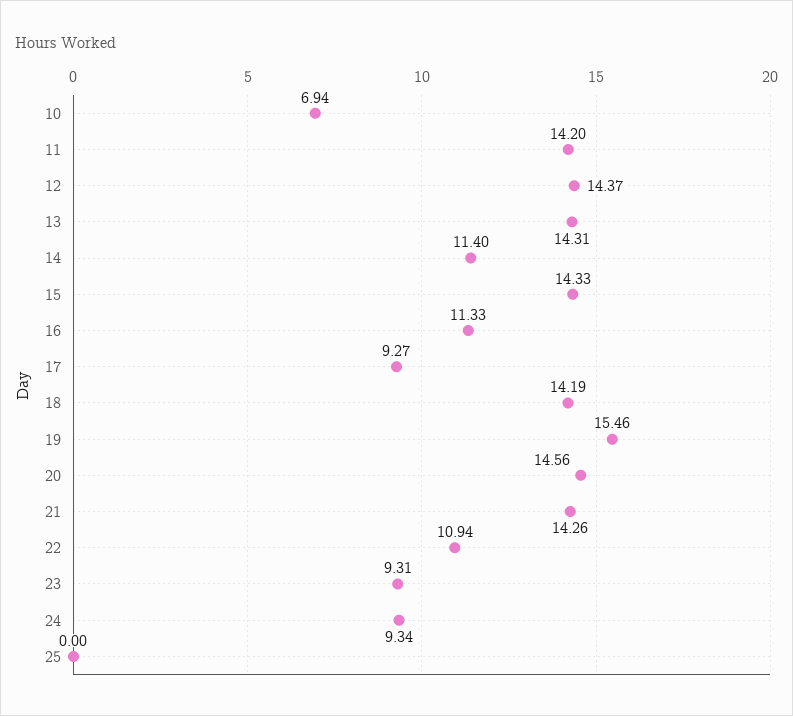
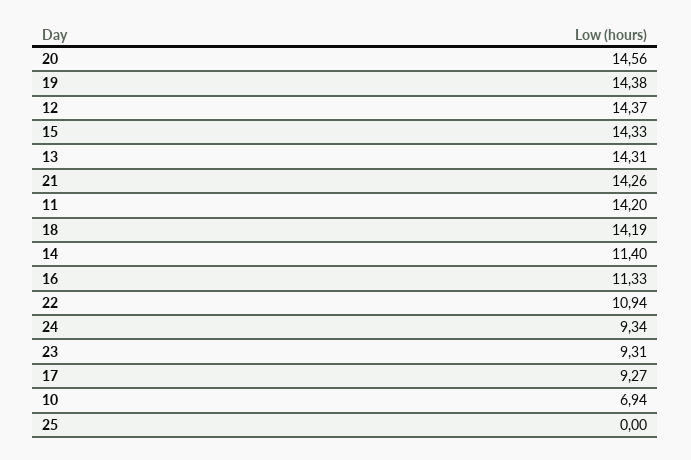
  {
    "10": 6.94,
    "11": 14.2,
    "12": 14.37,
    "13": 14.31,
    "14": 11.4,
    "15": 14.33,
    "16": 11.33,
    "17": 9.27,
    "18": 14.19,
-   "19": 15.46,
+   "19": 14.38,
    "20": 14.56,
    "21": 14.26,
    "22": 10.94,
    "23": 9.31,
    "24": 9.34,
    "25": 0
  }

